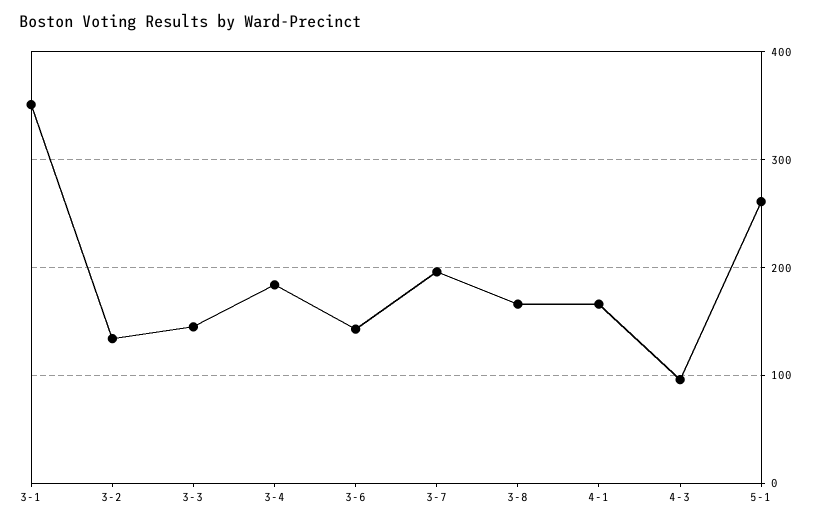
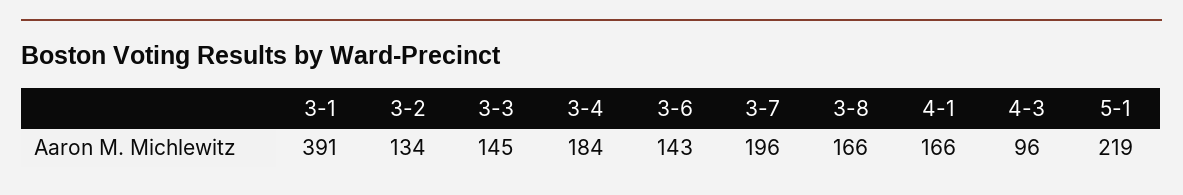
  {
-   "3-1": 350,
+   "3-1": 391,
    "3-2": 134,
    "3-3": 145,
    "3-4": 184,
    "3-6": 143,
    "3-7": 196,
    "3-8": 166,
    "4-1": 166,
    "4-3": 96,
-   "5-1": 260
+   "5-1": 219
  }

